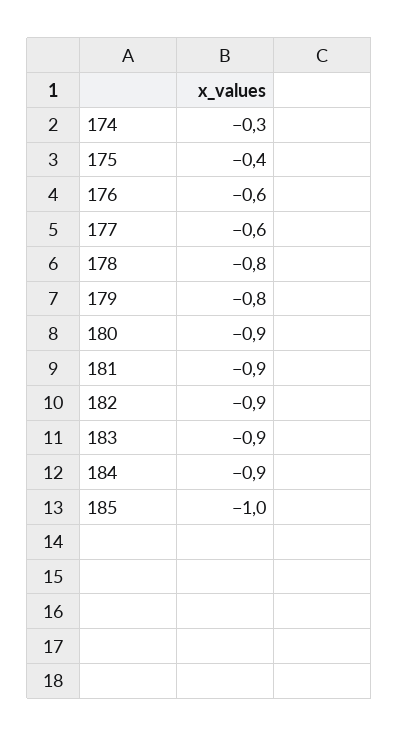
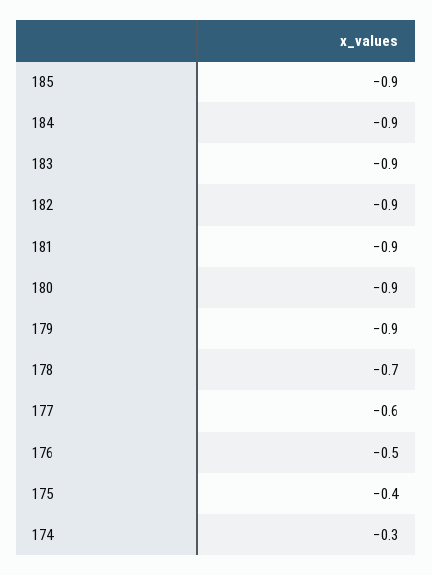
  {
    "174": -0.3,
    "175": -0.4,
-   "176": -0.6,
+   "176": -0.5,
    "177": -0.6,
-   "178": -0.8,
+   "178": -0.7,
-   "179": -0.8,
+   "179": -0.9,
    "180": -0.9,
    "181": -0.9,
    "182": -0.9,
    "183": -0.9,
    "184": -0.9,
-   "185": -1
+   "185": -0.9
  }

